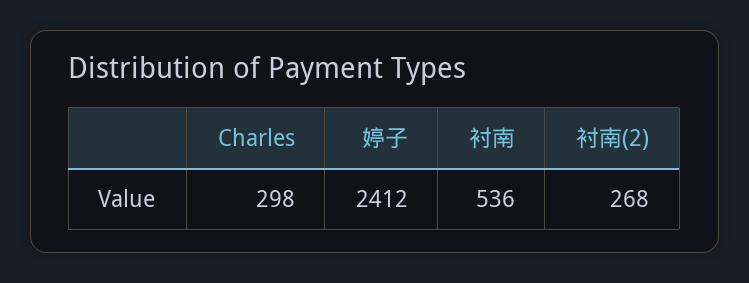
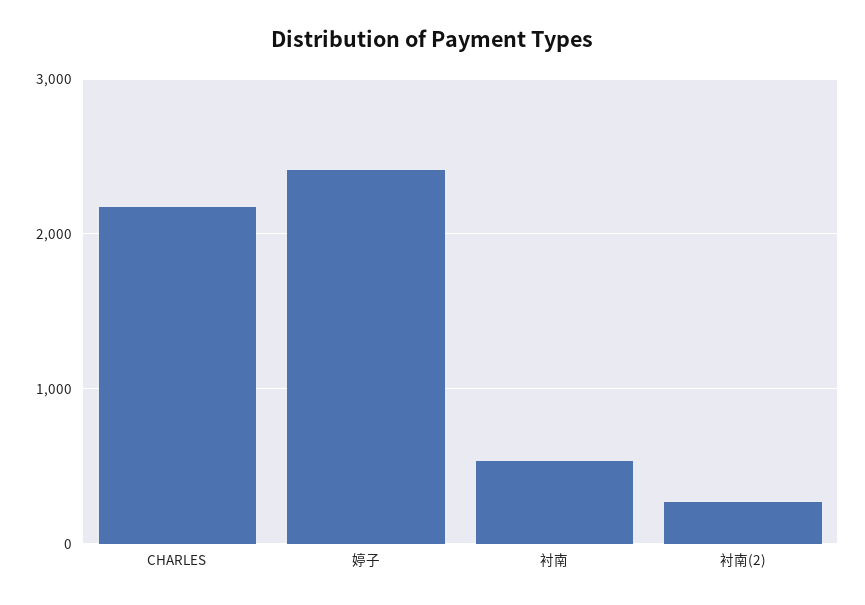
  {
-   "Charles": 298,
+   "Charles": 2200,
    "婷子": 2412,
    "衬南": 536,
    "衬南(2)": 268
  }

